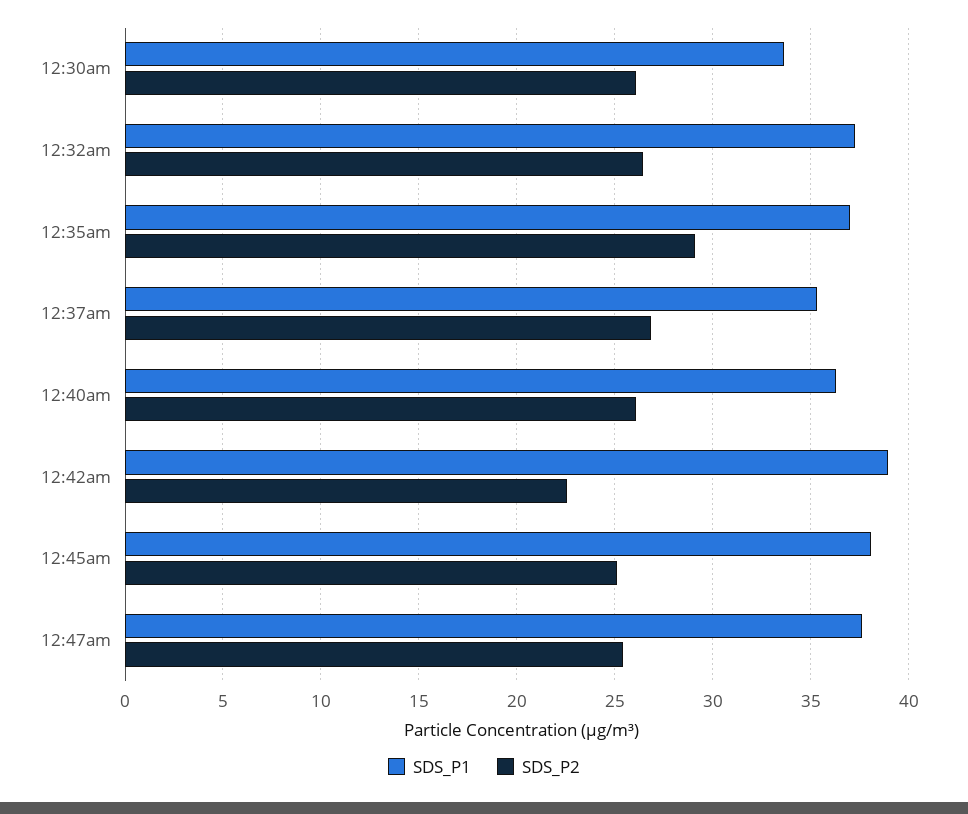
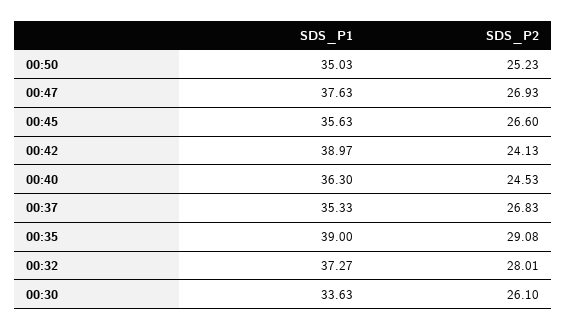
  {
    "SDS_P1": {
      "12:30am": 33.63,
      "12:32am": 37.27,
-     "12:35am": 37,
+     "12:35am": 39,
      "12:37am": 35.33,
      "12:40am": 36.3,
      "12:42am": 38.97,
-     "12:45am": 38,
+     "12:45am": 35.63,
-     "12:47am": 37.63
+     "12:47am": 37.63,
+     "00:50": 35.03
    },
    "SDS_P2": {
      "12:30am": 26.1,
-     "12:32am": 26.5,
+     "12:32am": 28.01,
      "12:35am": 29.08,
      "12:37am": 26.83,
-     "12:40am": 26,
+     "12:40am": 24.53,
-     "12:42am": 22.5,
+     "12:42am": 24.13,
-     "12:45am": 25,
+     "12:45am": 26.6,
-     "12:47am": 25.5
+     "12:47am": 26.93,
+     "00:50": 25.23
    }
  }

